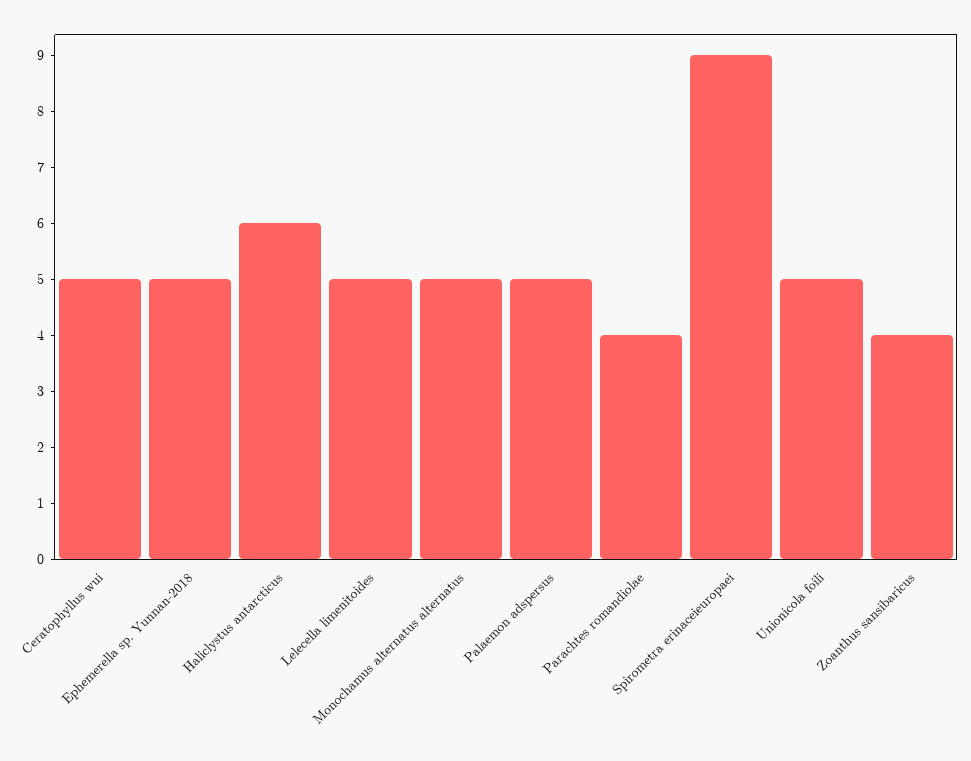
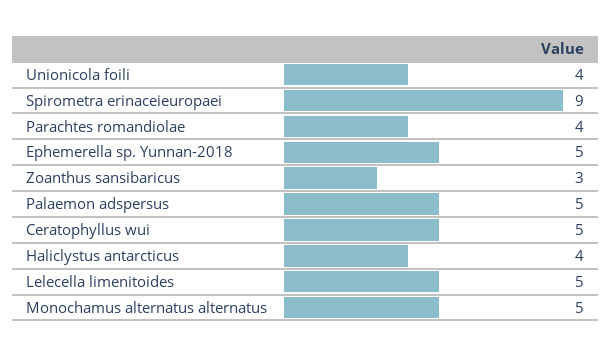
  {
    "Ceratophyllus wui": 5,
    "Ephemerella sp. Yunnan-2018": 5,
-   "Haliclystus antarcticus": 6,
+   "Haliclystus antarcticus": 4,
    "Lelecella limenitoides": 5,
    "Monochamus alternatus alternatus": 5,
    "Palaemon adspersus": 5,
    "Parachtes romandiolae": 4,
    "Spirometra erinaceieuropaei": 9,
-   "Unionicola foili": 5,
+   "Unionicola foili": 4,
-   "Zoanthus sansibaricus": 4
+   "Zoanthus sansibaricus": 3
  }

